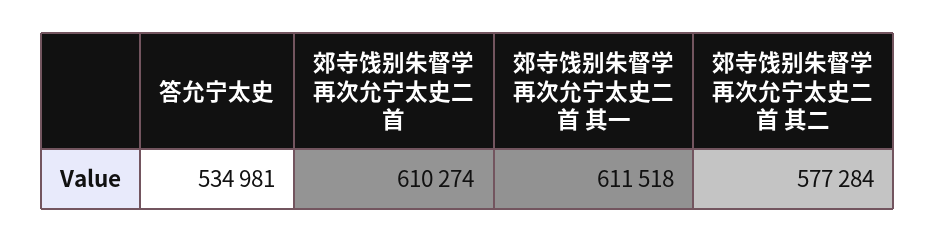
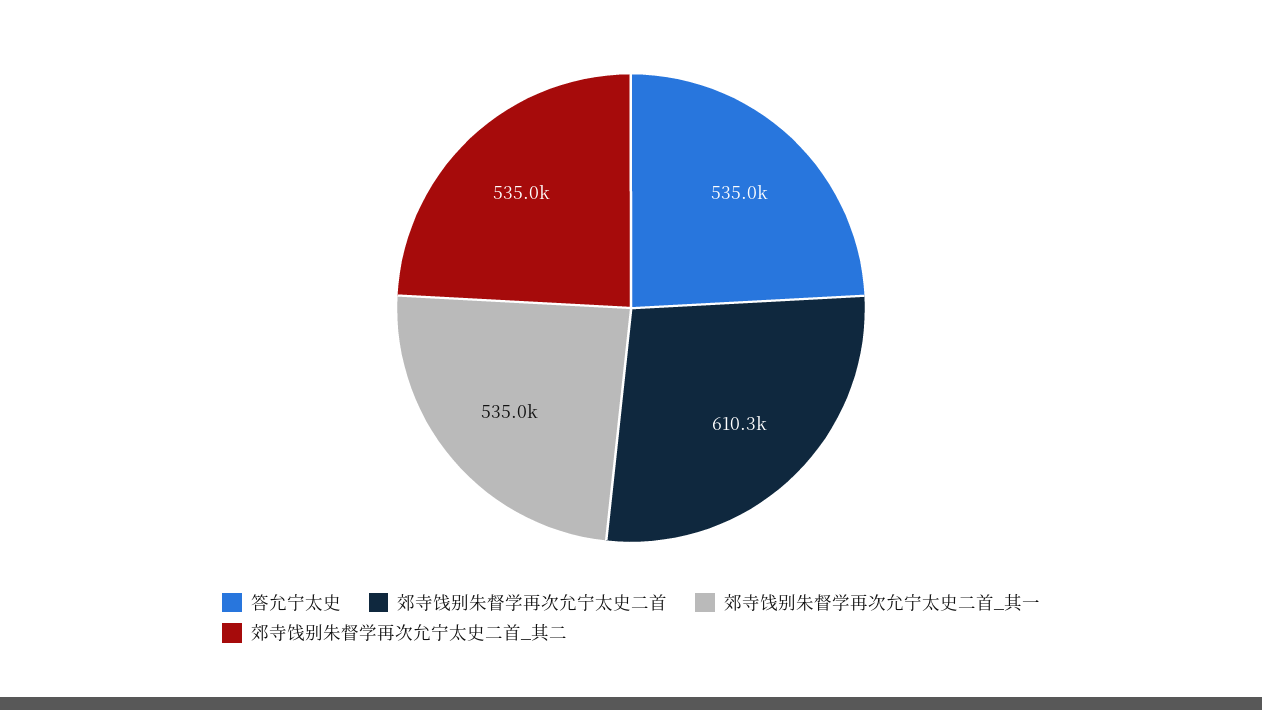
  {
    "答允宁太史": 534981,
    "郊寺饯别朱督学再次允宁太史二首": 610274,
-   "郊寺饯别朱督学再次允宁太史二首 其一": 611518,
+   "郊寺饯别朱督学再次允宁太史二首 其一": 535000,
-   "郊寺饯别朱督学再次允宁太史二首 其二": 577284
+   "郊寺饯别朱督学再次允宁太史二首 其二": 535000
  }

